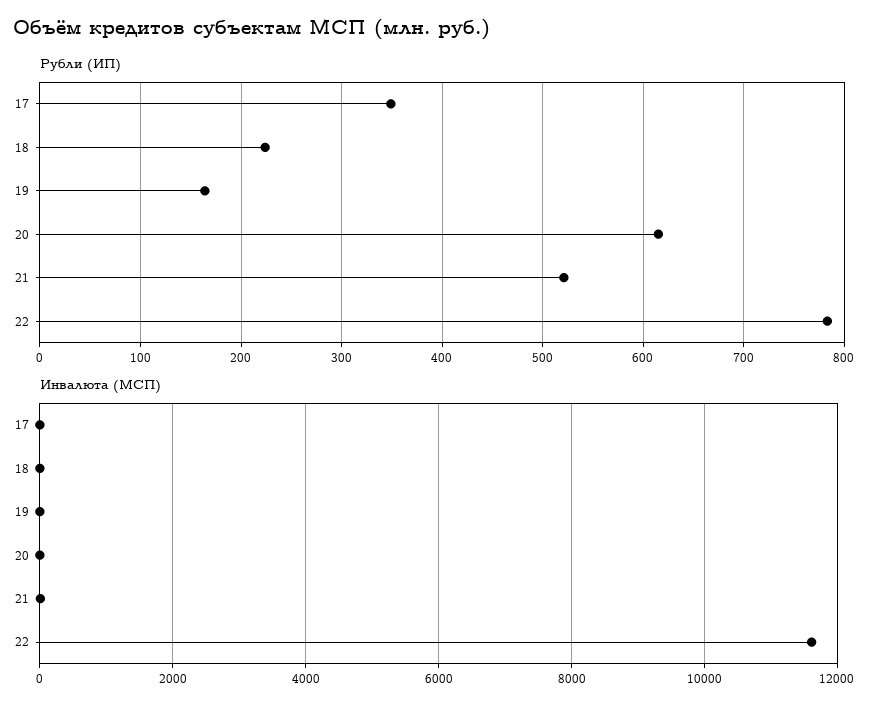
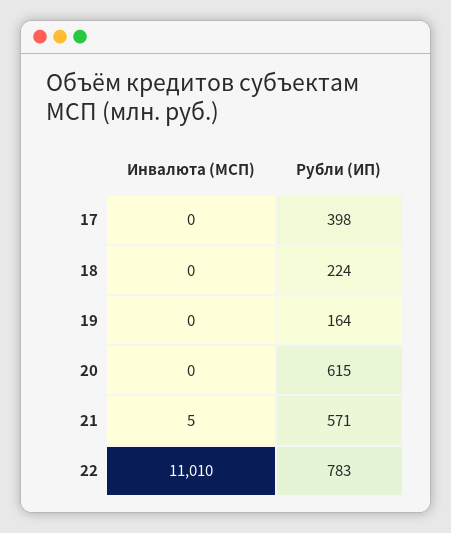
  {
    "Рубли (ИП)": {
-     "17": 350,
+     "17": 398,
      "18": 224,
      "19": 164,
      "20": 615,
-     "21": 520,
+     "21": 571,
      "22": 783
    },
    "Инвалюта (МСП)": {
      "17": 0,
      "18": 0,
      "19": 0,
      "20": 0,
      "21": 5,
-     "22": 11600
+     "22": 11010
    }
  }

